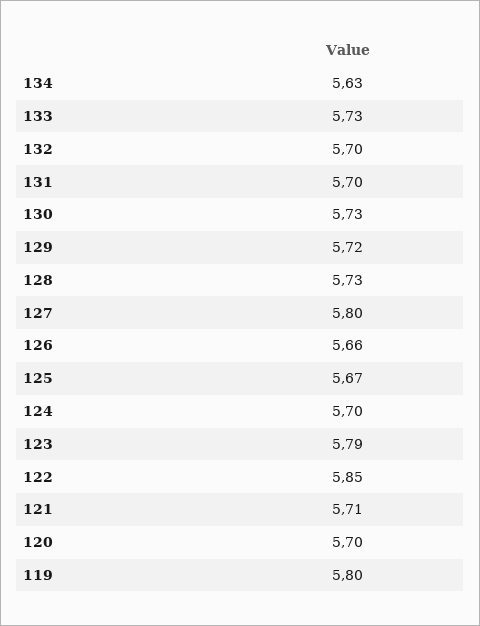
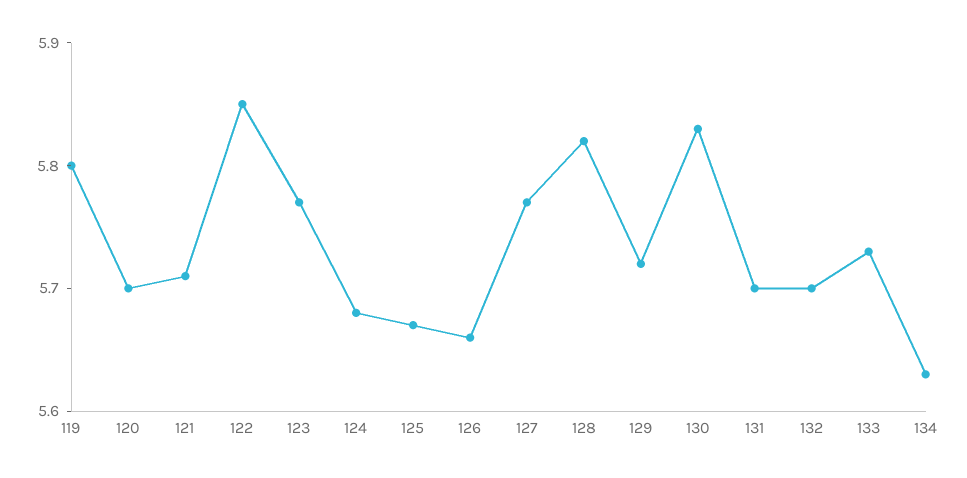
  {
    "134": 5.63,
    "133": 5.73,
    "132": 5.7,
    "131": 5.7,
-   "130": 5.73,
+   "130": 5.83,
    "129": 5.72,
-   "128": 5.73,
+   "128": 5.82,
-   "127": 5.8,
+   "127": 5.77,
    "126": 5.66,
    "125": 5.67,
-   "124": 5.7,
+   "124": 5.68,
-   "123": 5.79,
+   "123": 5.77,
    "122": 5.85,
    "121": 5.71,
    "120": 5.7,
    "119": 5.8
  }

